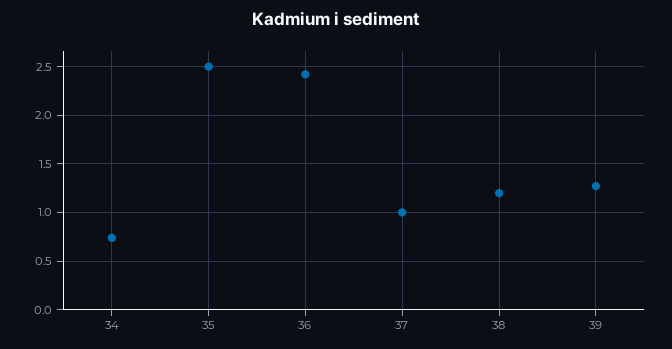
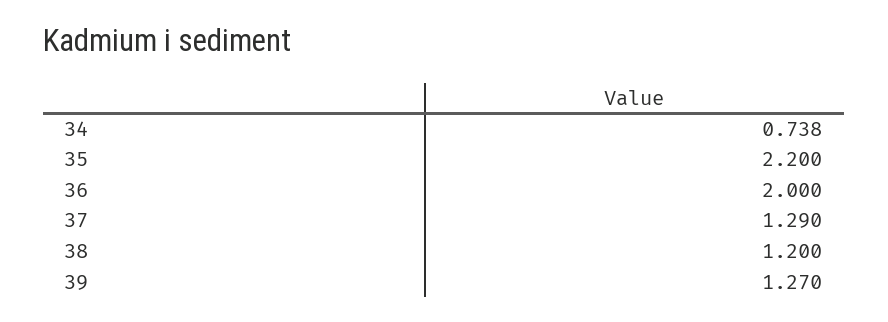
  {
    "34": 0.738,
-   "35": 2.5,
+   "35": 2.2,
-   "36": 2.4,
+   "36": 2,
-   "37": 1,
+   "37": 1.29,
    "38": 1.2,
    "39": 1.27
  }

